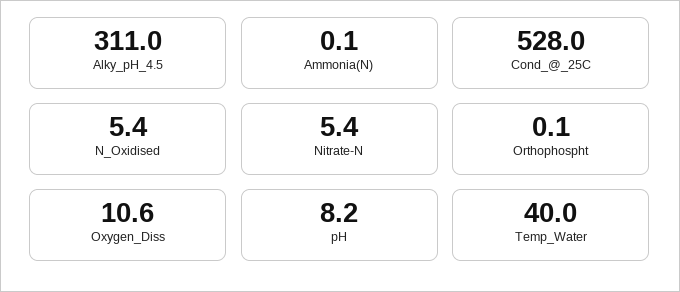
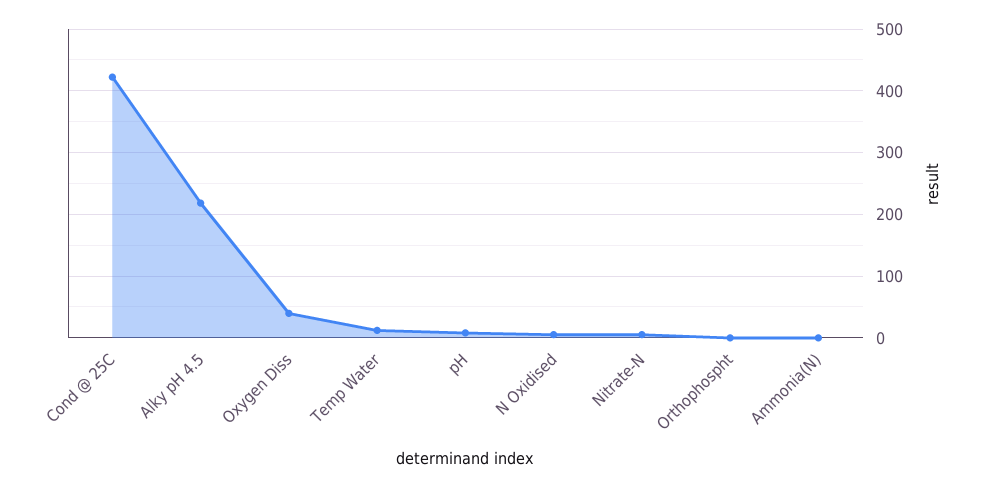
  {
-   "Alky_pH_4.5": 311,
+   "Alky_pH_4.5": 220,
    "Ammonia(N)": 0.1,
-   "Cond_@_25C": 528,
+   "Cond_@_25C": 420,
    "N_Oxidised": 5.4,
    "Nitrate-N": 5.4,
    "Orthophospht": 0.1,
-   "Oxygen_Diss": 10.6,
+   "Oxygen_Diss": 40,
    "pH": 8.2,
-   "Temp_Water": 40
+   "Temp_Water": 10
  }

